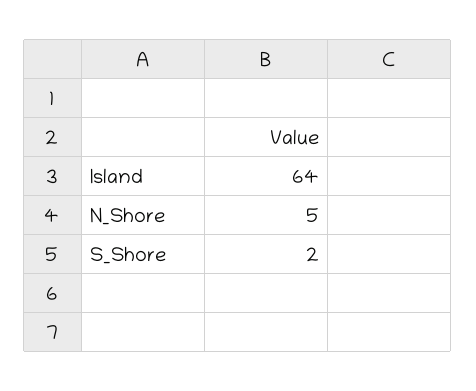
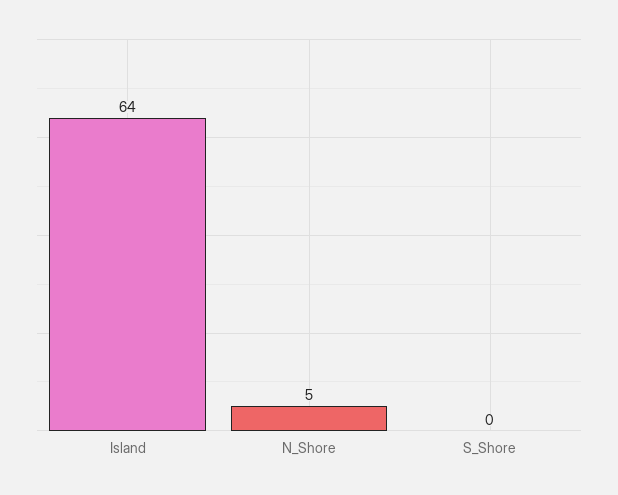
  {
    "Island": 64,
    "N_Shore": 5,
-   "S_Shore": 2
+   "S_Shore": 0
  }

